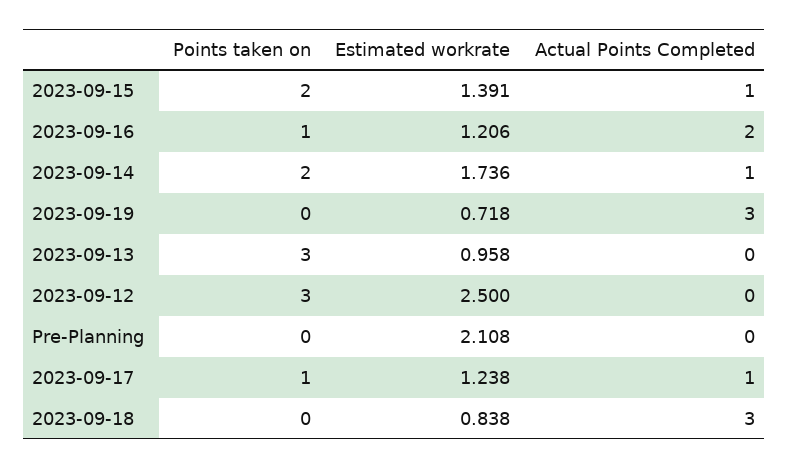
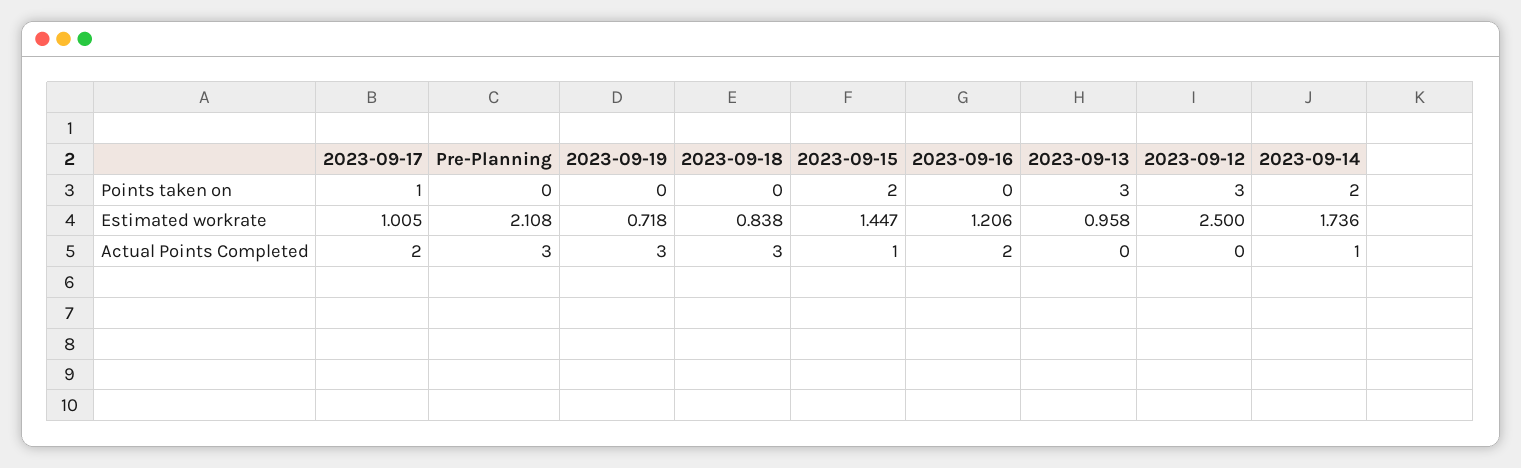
  {
    "Points taken on": {
      "2023-09-15": 2,
-     "2023-09-16": 1,
+     "2023-09-16": 0,
      "2023-09-14": 2,
      "2023-09-19": 0,
      "2023-09-13": 3,
      "2023-09-12": 3,
      "Pre-Planning": 0,
      "2023-09-17": 1,
      "2023-09-18": 0
    },
    "Estimated workrate": {
-     "2023-09-15": 1.391,
+     "2023-09-15": 1.447,
      "2023-09-16": 1.206,
      "2023-09-14": 1.736,
      "2023-09-19": 0.718,
      "2023-09-13": 0.958,
      "2023-09-12": 2.5,
      "Pre-Planning": 2.108,
-     "2023-09-17": 1.238,
+     "2023-09-17": 1.005,
      "2023-09-18": 0.838
    },
    "Actual Points Completed": {
      "2023-09-15": 1,
      "2023-09-16": 2,
      "2023-09-14": 1,
      "2023-09-19": 3,
      "2023-09-13": 0,
      "2023-09-12": 0,
-     "Pre-Planning": 0,
+     "Pre-Planning": 3,
-     "2023-09-17": 1,
+     "2023-09-17": 2,
      "2023-09-18": 3
    }
  }

